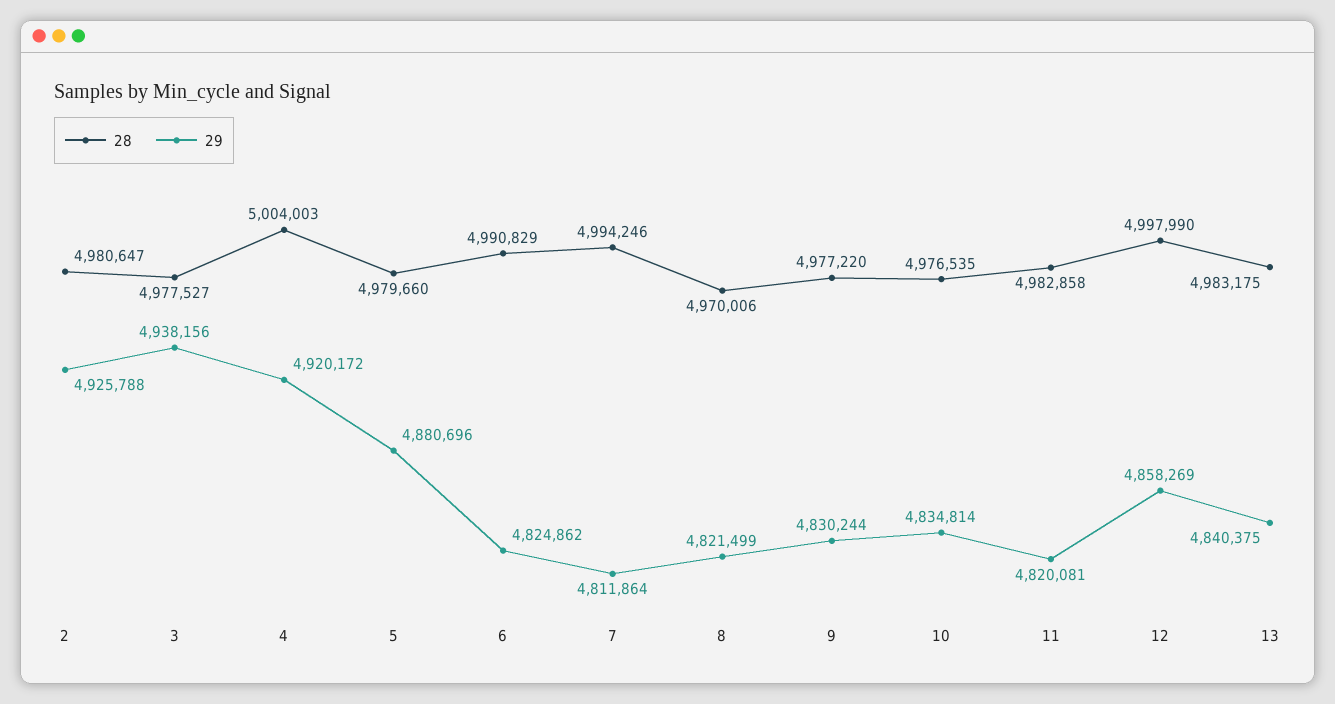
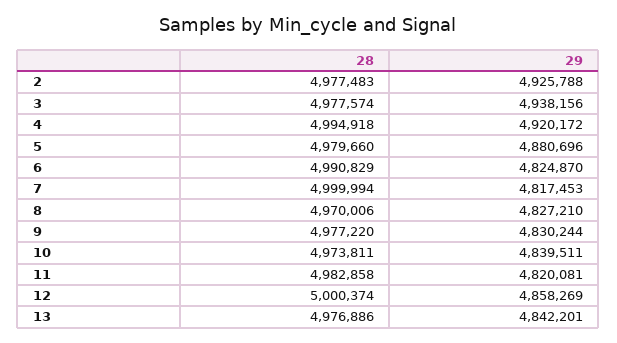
  {
    "28": {
-     "2": 4980647,
+     "2": 4977483,
-     "3": 4977527,
+     "3": 4977574,
-     "4": 5004003,
+     "4": 4994918,
      "5": 4979660,
      "6": 4990829,
-     "7": 4994246,
+     "7": 4999994,
      "8": 4970006,
      "9": 4977220,
-     "10": 4976535,
+     "10": 4973811,
      "11": 4982858,
-     "12": 4997990,
+     "12": 5000374,
-     "13": 4983175
+     "13": 4976886
    },
    "29": {
      "2": 4925788,
      "3": 4938156,
      "4": 4920172,
      "5": 4880696,
-     "6": 4824862,
+     "6": 4824870,
-     "7": 4811864,
+     "7": 4817453,
-     "8": 4821499,
+     "8": 4827210,
      "9": 4830244,
-     "10": 4834814,
+     "10": 4839511,
      "11": 4820081,
      "12": 4858269,
-     "13": 4840375
+     "13": 4842201
    }
  }

